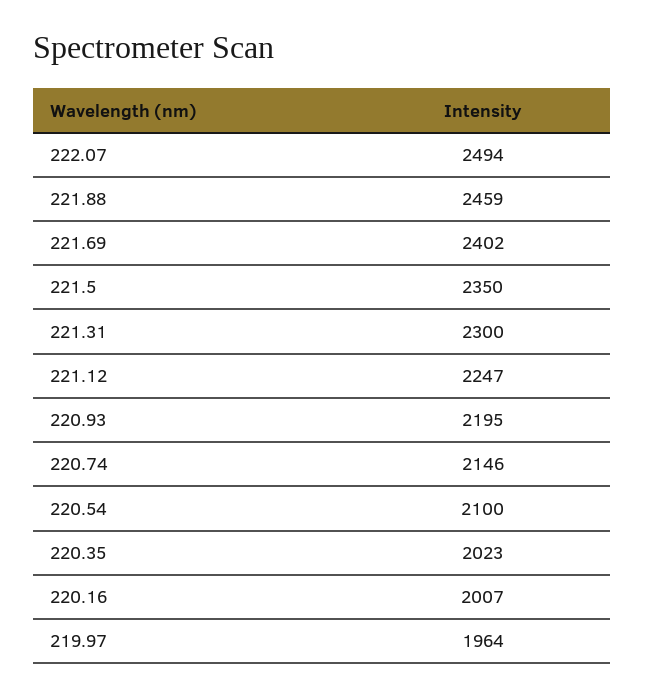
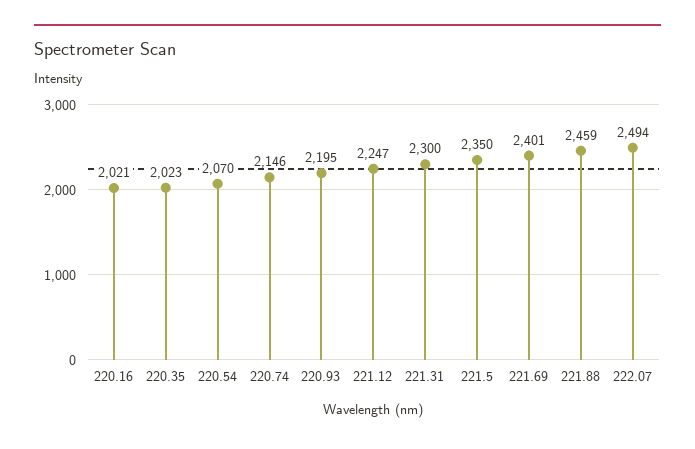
  {
    "222.07": 2494,
    "221.88": 2459,
-   "221.69": 2402,
+   "221.69": 2401,
    "221.5": 2350,
    "221.31": 2300,
    "221.12": 2247,
    "220.93": 2195,
    "220.74": 2146,
-   "220.54": 2100,
+   "220.54": 2070,
    "220.35": 2023,
-   "220.16": 2007,
+   "220.16": 2021
-   "219.97": 1964
  }

